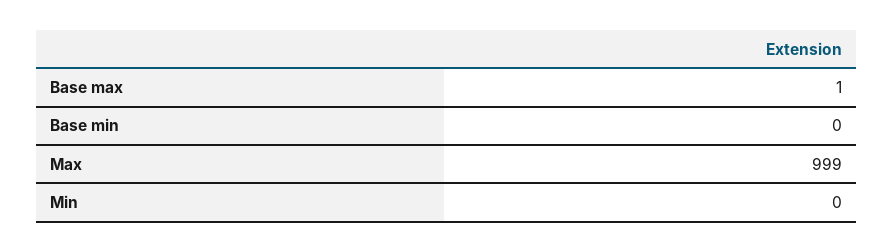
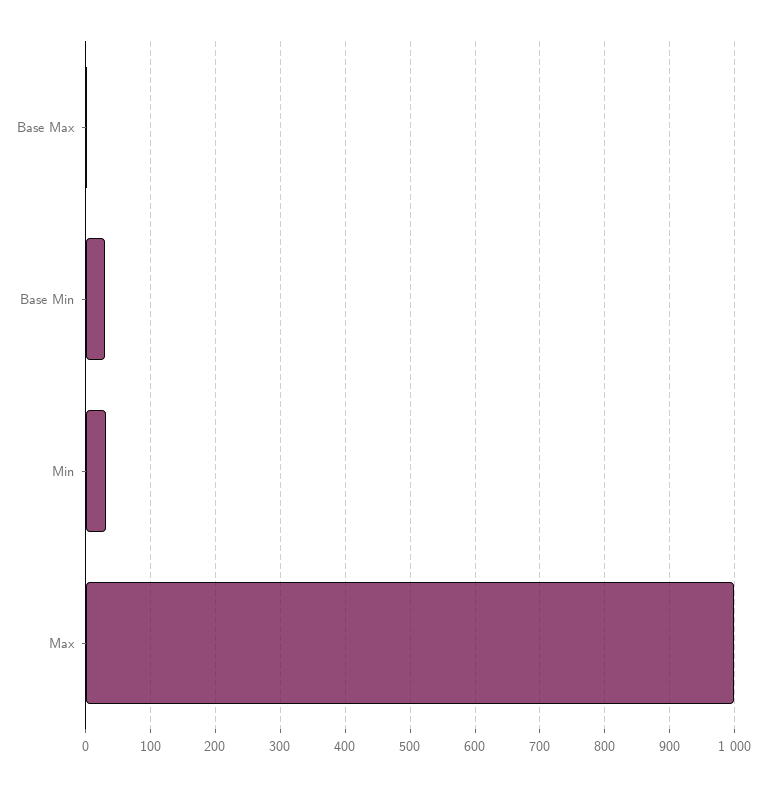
  {
    "Base max": 1,
-   "Base min": 0,
+   "Base min": 30,
    "Max": 999,
-   "Min": 0
+   "Min": 30
  }

